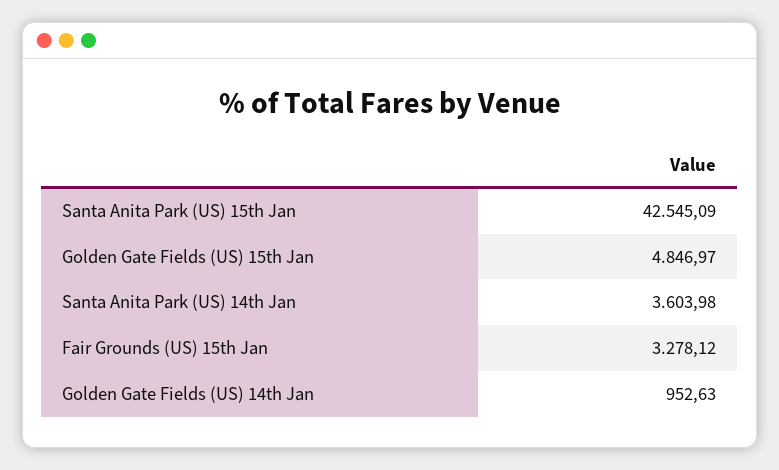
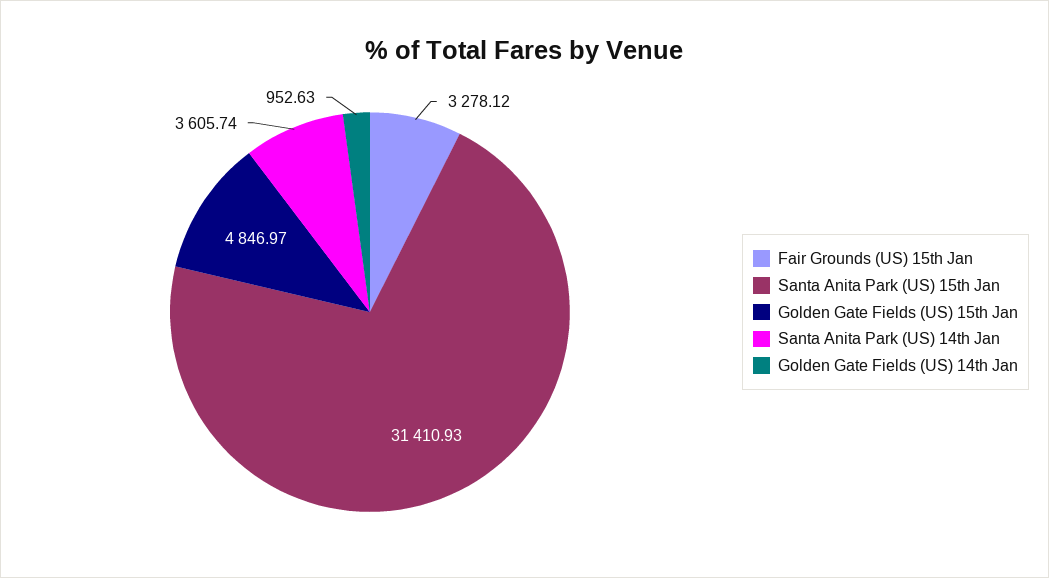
  {
-   "Santa Anita Park (US) 15th Jan": 42545.09,
+   "Santa Anita Park (US) 15th Jan": 31410.93,
    "Golden Gate Fields (US) 15th Jan": 4846.97,
-   "Santa Anita Park (US) 14th Jan": 3603.98,
+   "Santa Anita Park (US) 14th Jan": 3605.74,
    "Fair Grounds (US) 15th Jan": 3278.12,
    "Golden Gate Fields (US) 14th Jan": 952.63
  }

